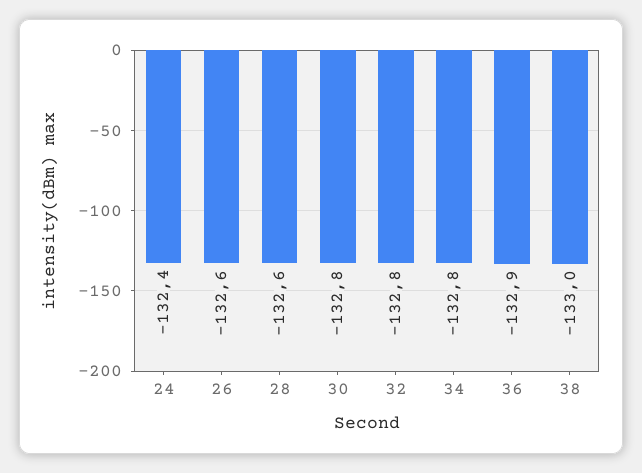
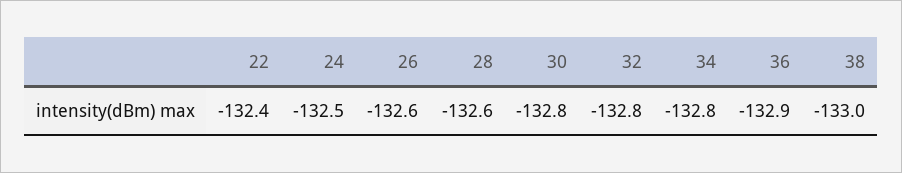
  {
-   "24": -132.4,
+   "24": -132.5,
    "26": -132.6,
    "28": -132.6,
    "30": -132.8,
    "32": -132.8,
    "34": -132.8,
    "36": -132.9,
-   "38": -133
+   "38": -133,
+   "22": -132.4
  }

